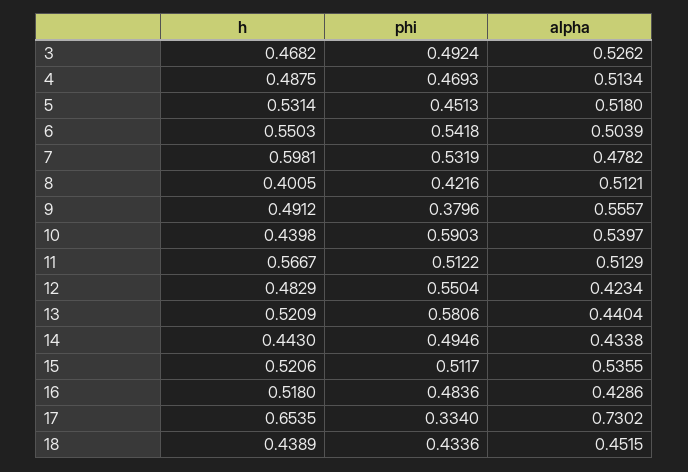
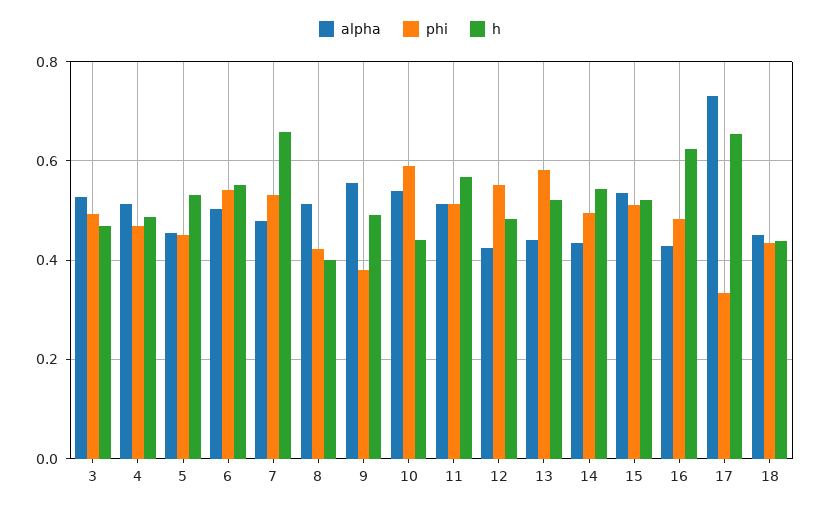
  {
    "h": {
      "3": 0.4682,
      "4": 0.4875,
      "5": 0.5314,
      "6": 0.5503,
-     "7": 0.5981,
+     "7": 0.66,
      "8": 0.4005,
      "9": 0.4912,
      "10": 0.4398,
      "11": 0.5667,
      "12": 0.4829,
      "13": 0.5209,
-     "14": 0.443,
+     "14": 0.54,
      "15": 0.5206,
-     "16": 0.518,
+     "16": 0.62,
      "17": 0.6535,
      "18": 0.4389
    },
    "phi": {
      "3": 0.4924,
      "4": 0.4693,
      "5": 0.4513,
      "6": 0.5418,
      "7": 0.5319,
      "8": 0.4216,
      "9": 0.3796,
      "10": 0.5903,
      "11": 0.5122,
      "12": 0.5504,
      "13": 0.5806,
      "14": 0.4946,
      "15": 0.5117,
      "16": 0.4836,
      "17": 0.334,
      "18": 0.4336
    },
    "alpha": {
      "3": 0.5262,
      "4": 0.5134,
-     "5": 0.518,
+     "5": 0.46,
      "6": 0.5039,
      "7": 0.4782,
      "8": 0.5121,
      "9": 0.5557,
      "10": 0.5397,
      "11": 0.5129,
      "12": 0.4234,
      "13": 0.4404,
      "14": 0.4338,
      "15": 0.5355,
      "16": 0.4286,
      "17": 0.7302,
      "18": 0.4515
    }
  }

